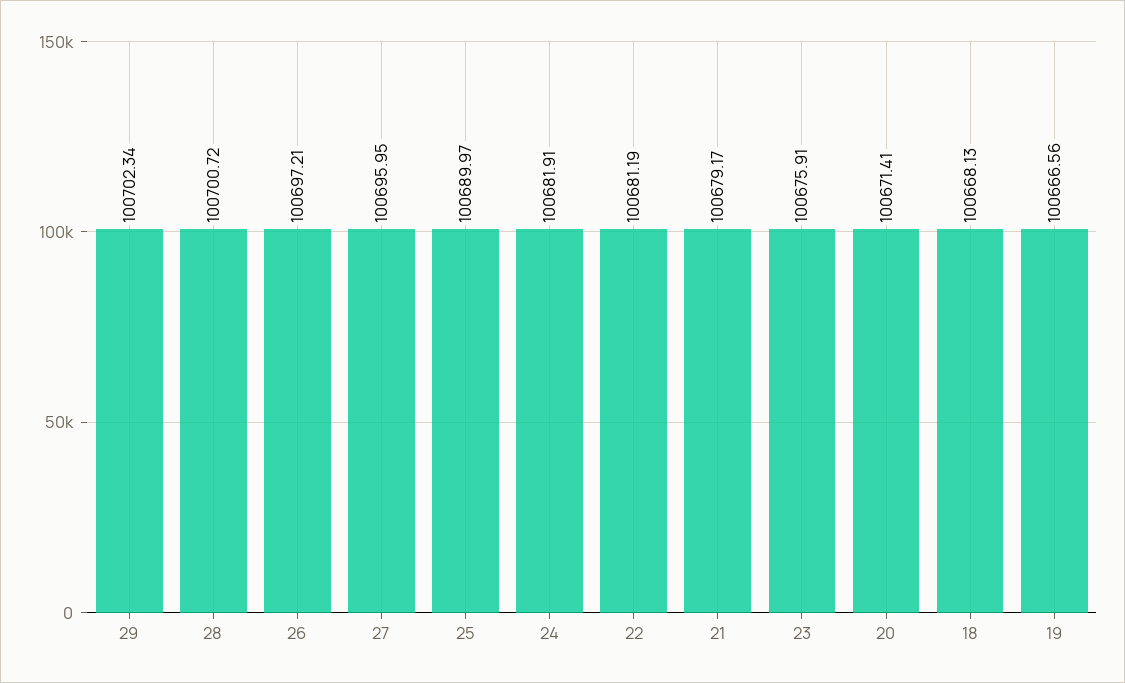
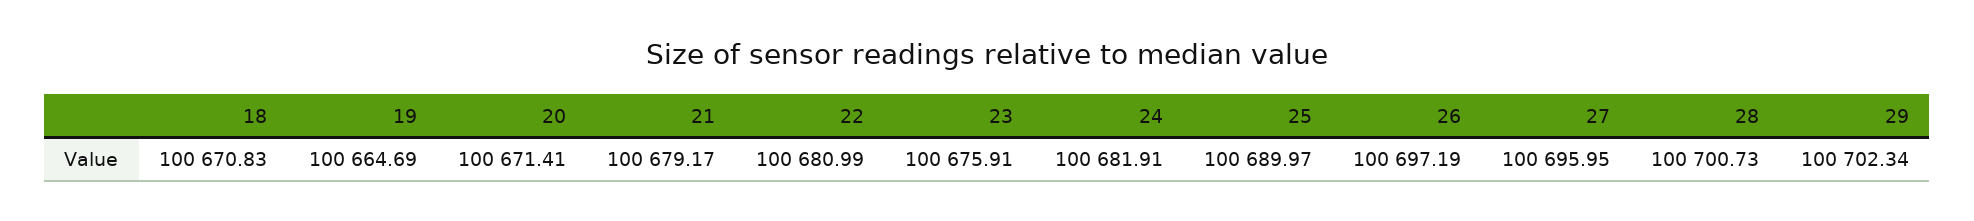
  {
    "29": 100702.34,
-   "28": 100700.72,
+   "28": 100700.73,
-   "26": 100697.21,
+   "26": 100697.19,
    "27": 100695.95,
    "25": 100689.97,
    "24": 100681.91,
-   "22": 100681.19,
+   "22": 100680.99,
    "21": 100679.17,
    "23": 100675.91,
    "20": 100671.41,
-   "18": 100668.13,
+   "18": 100670.83,
-   "19": 100666.56
+   "19": 100664.69
  }

